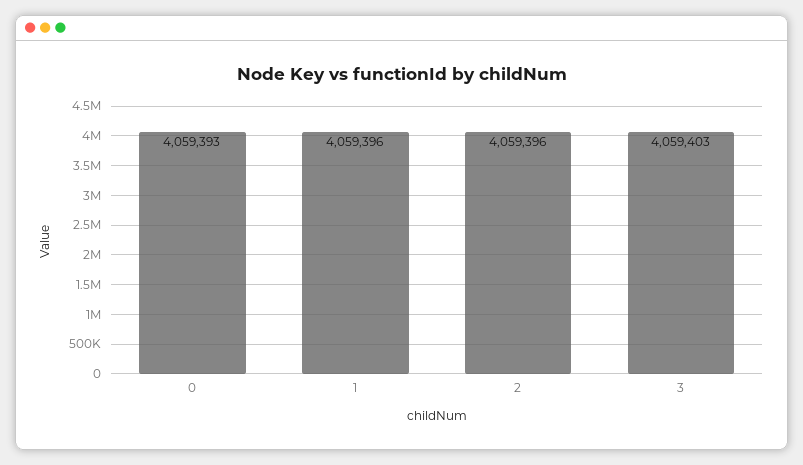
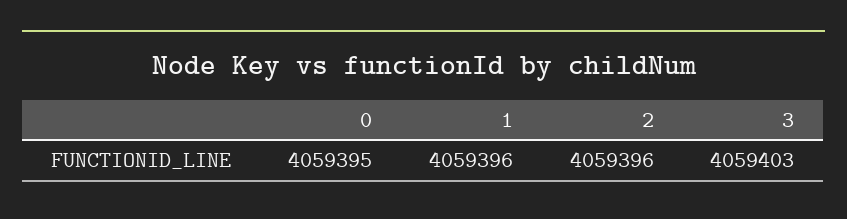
  {
-   "0": 4059393,
+   "0": 4059395,
    "1": 4059396,
    "2": 4059396,
    "3": 4059403
  }

